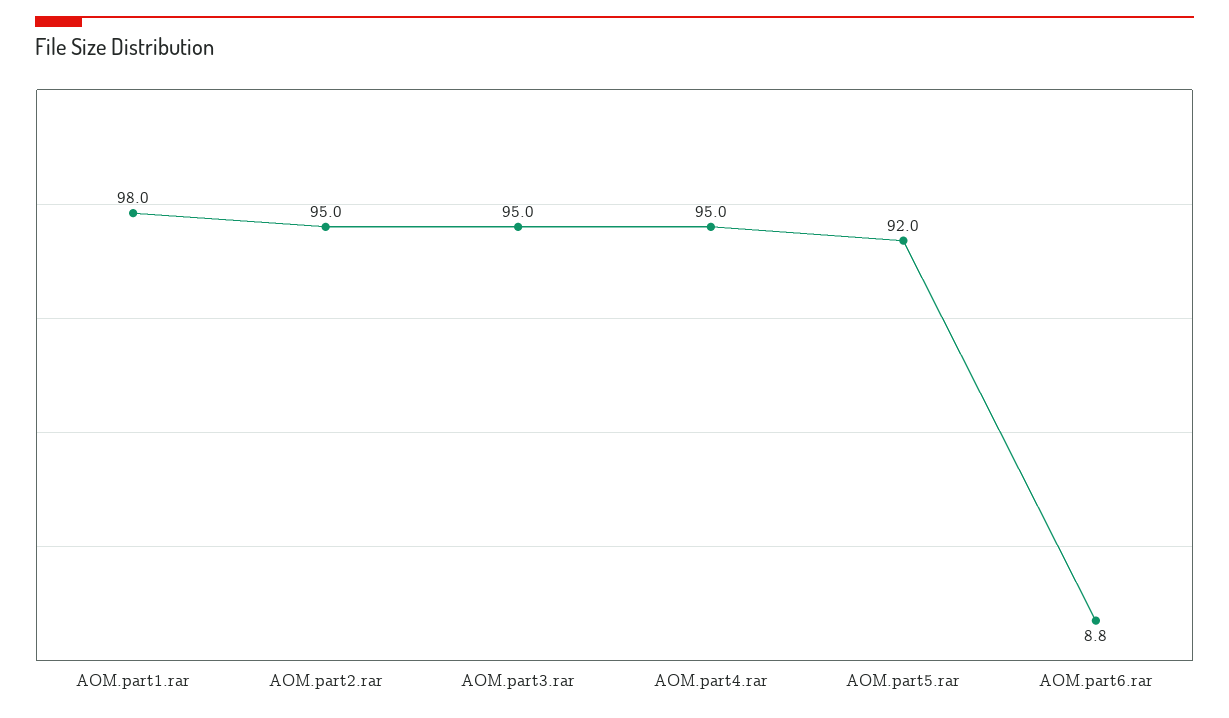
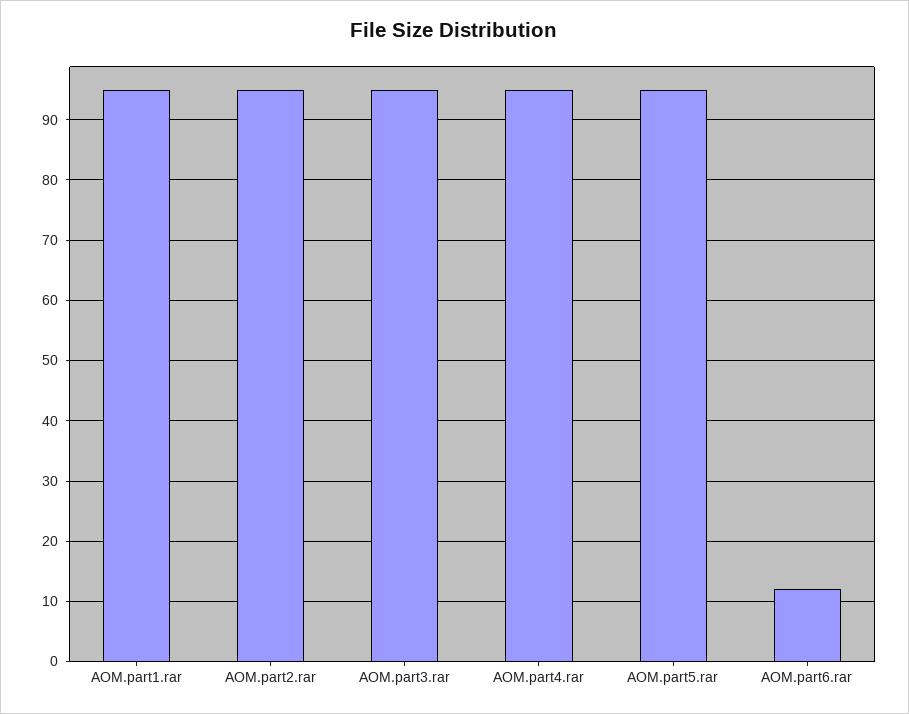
  {
-   "AOM.part1.rar": 98,
+   "AOM.part1.rar": 95,
    "AOM.part2.rar": 95,
    "AOM.part3.rar": 95,
    "AOM.part4.rar": 95,
-   "AOM.part5.rar": 92,
+   "AOM.part5.rar": 95,
-   "AOM.part6.rar": 8.8
+   "AOM.part6.rar": 12
  }

